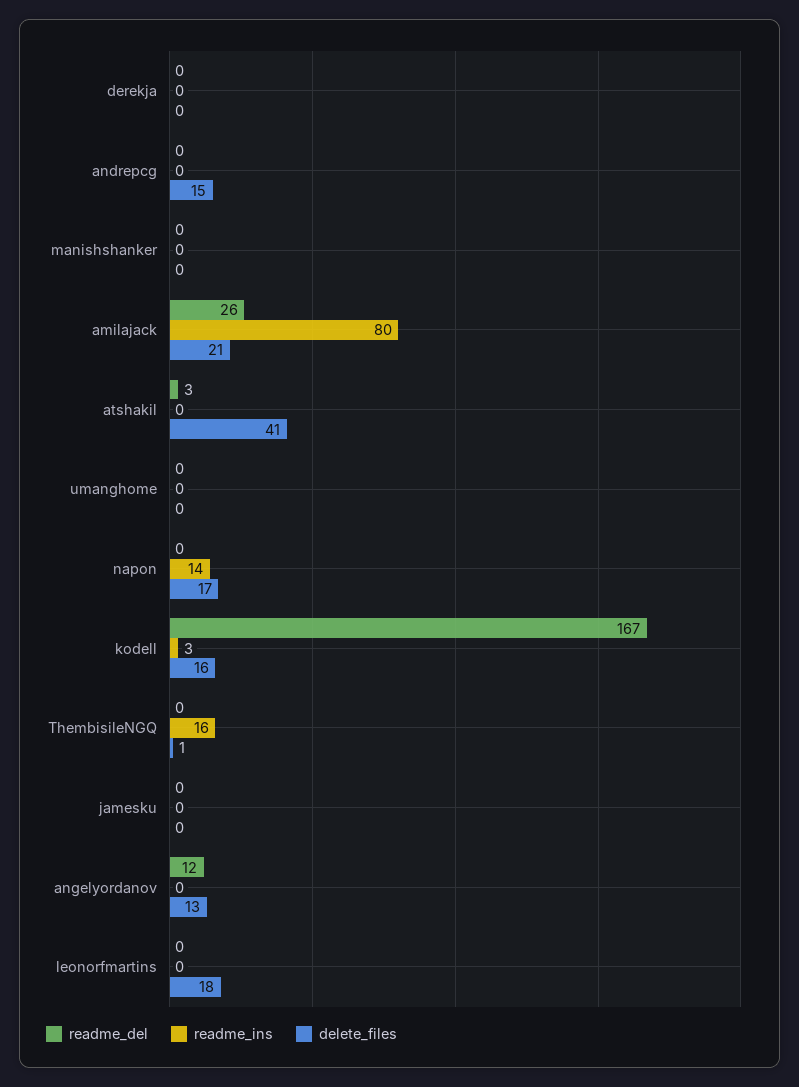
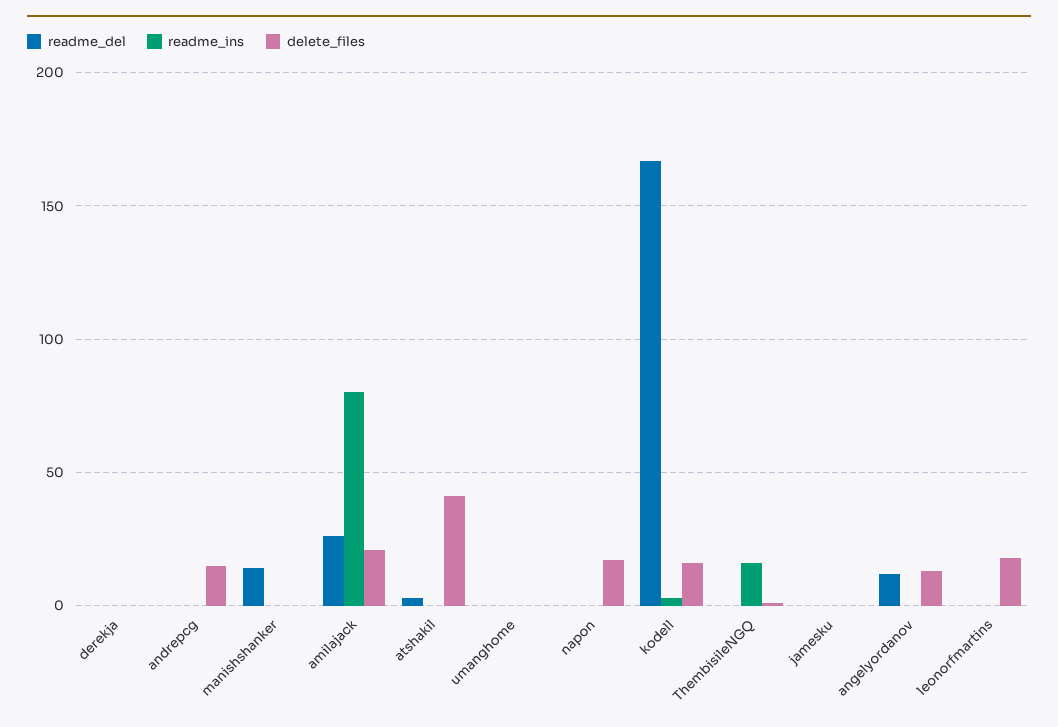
  {
    "readme_del": {
      "derekja": 0,
      "andrepcg": 0,
-     "manishshanker": 0,
+     "manishshanker": 15,
      "amilajack": 26,
      "atshakil": 3,
      "umanghome": 0,
      "napon": 0,
      "kodell": 167,
      "ThembisileNGQ": 0,
      "jamesku": 0,
      "angelyordanov": 12,
      "leonorfmartins": 0
    },
    "readme_ins": {
      "derekja": 0,
      "andrepcg": 0,
      "manishshanker": 0,
      "amilajack": 80,
      "atshakil": 0,
      "umanghome": 0,
-     "napon": 14,
+     "napon": 0,
      "kodell": 3,
      "ThembisileNGQ": 16,
      "jamesku": 0,
      "angelyordanov": 0,
      "leonorfmartins": 0
    },
    "delete_files": {
      "derekja": 0,
      "andrepcg": 15,
      "manishshanker": 0,
      "amilajack": 21,
      "atshakil": 41,
      "umanghome": 0,
      "napon": 17,
      "kodell": 16,
      "ThembisileNGQ": 1,
      "jamesku": 0,
      "angelyordanov": 13,
      "leonorfmartins": 18
    }
  }

